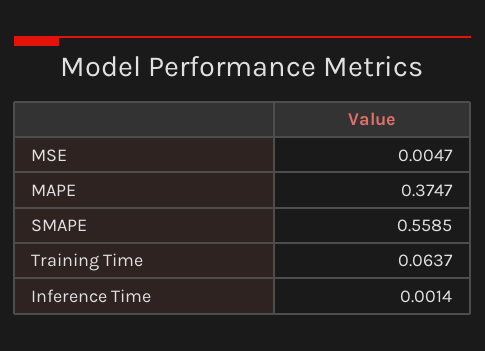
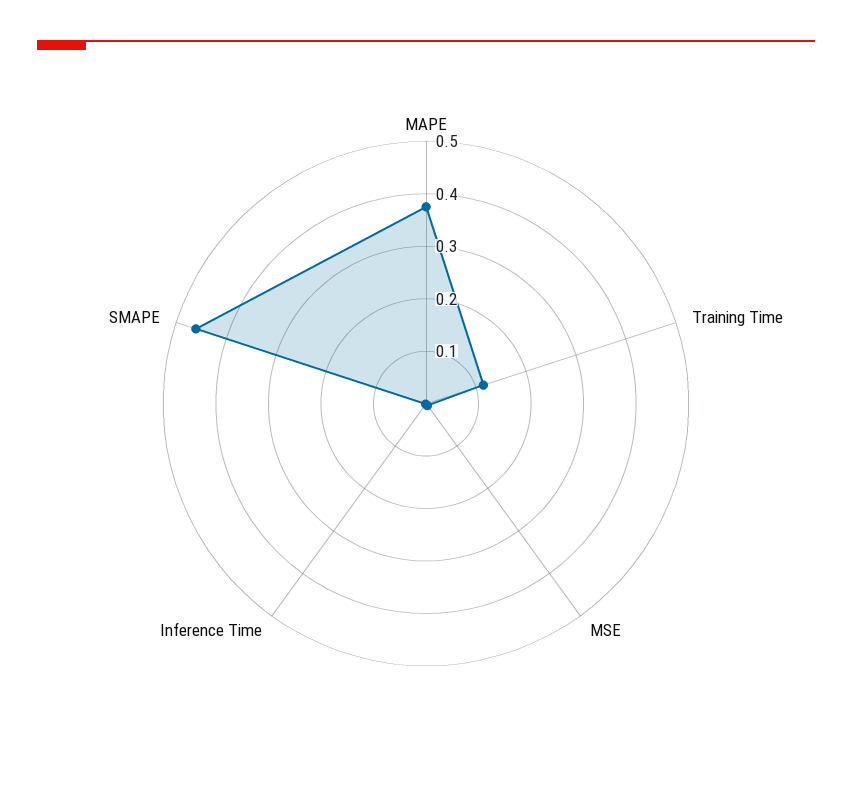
  {
    "MSE": 0.0047,
    "MAPE": 0.3747,
-   "SMAPE": 0.5585,
+   "SMAPE": 0.46,
-   "Training Time": 0.0637,
+   "Training Time": 0.12,
    "Inference Time": 0.0014
  }

